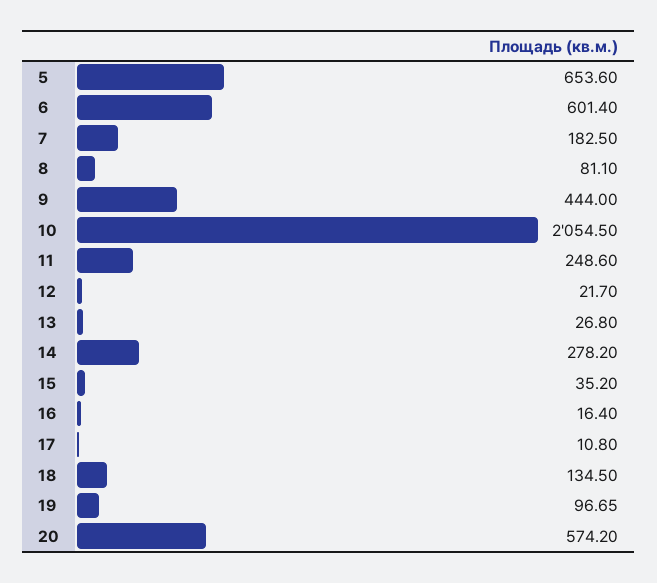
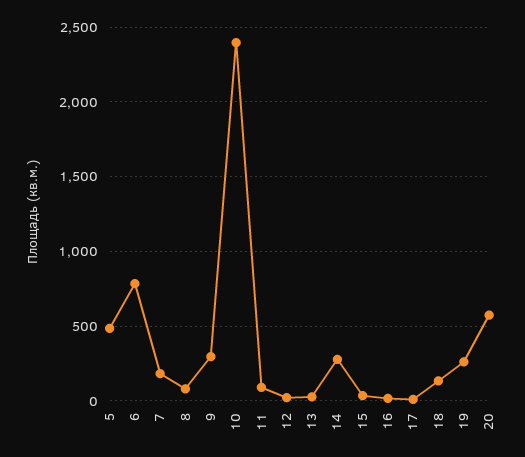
  {
-   "5": 653.6,
+   "5": 500,
-   "6": 601.4,
+   "6": 800,
    "7": 182.5,
    "8": 81.1,
-   "9": 444,
+   "9": 300,
-   "10": 2054.5,
+   "10": 2400,
-   "11": 248.6,
+   "11": 100,
    "12": 21.7,
    "13": 26.8,
    "14": 278.2,
    "15": 35.2,
    "16": 16.4,
    "17": 10.8,
    "18": 134.5,
-   "19": 96.65,
+   "19": 250,
    "20": 574.2
  }

